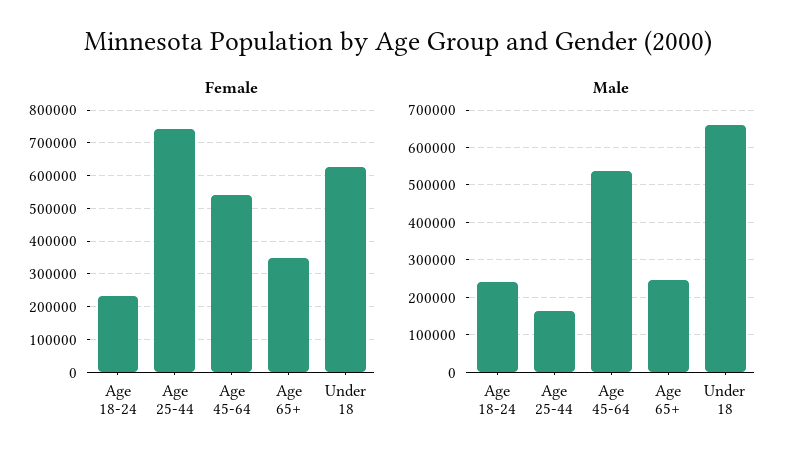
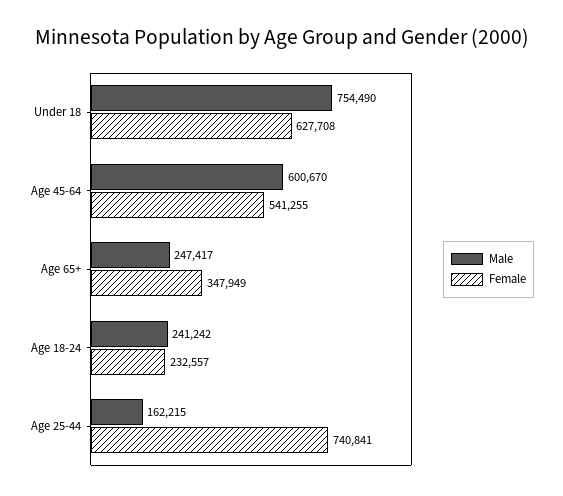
  {
    "Female": {
      "Age 18-24": 232557,
      "Age 25-44": 740841,
      "Age 45-64": 541255,
      "Age 65+": 347949,
      "Under 18": 627708
    },
    "Male": {
      "Age 18-24": 241242,
      "Age 25-44": 162215,
-     "Age 45-64": 540000,
+     "Age 45-64": 600670,
      "Age 65+": 247417,
-     "Under 18": 660000
+     "Under 18": 754490
    }
  }

